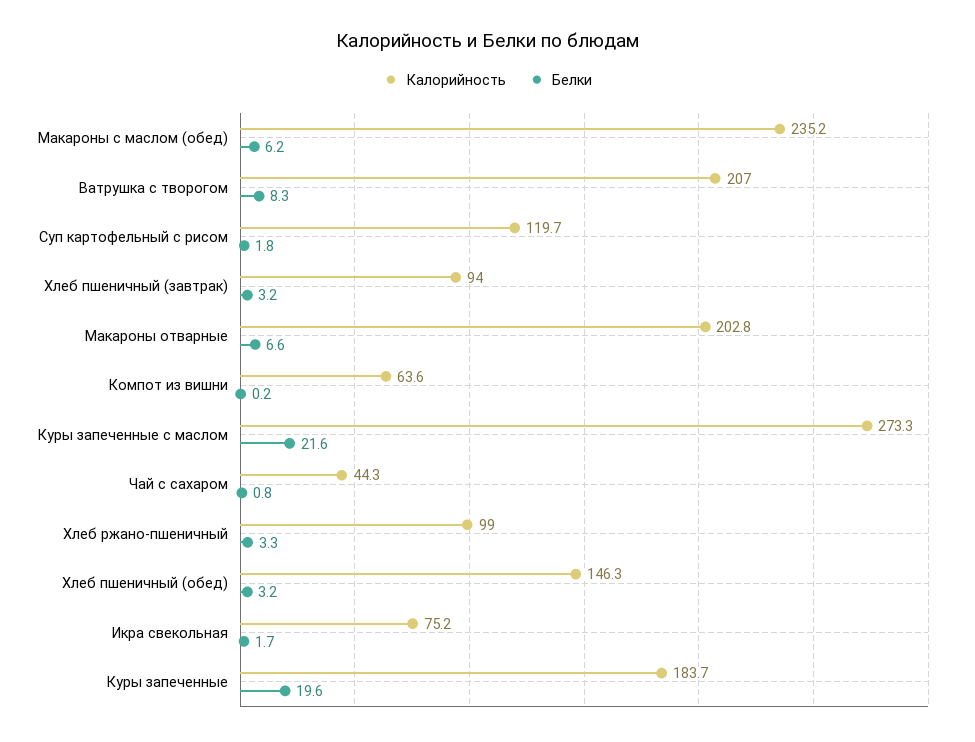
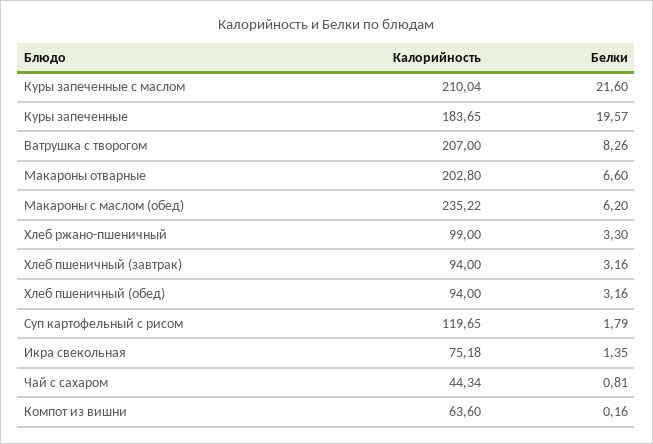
  {
    "Калорийность": {
      "Макароны с маслом (обед)": 235.22,
      "Ватрушка с творогом": 207,
      "Суп картофельный с рисом": 119.65,
      "Хлеб пшеничный (завтрак)": 94,
      "Макароны отварные": 202.8,
      "Компот из вишни": 63.6,
-     "Куры запеченные с маслом": 273.3,
+     "Куры запеченные с маслом": 210.04,
      "Чай с сахаром": 44.34,
      "Хлеб ржано-пшеничный": 99,
-     "Хлеб пшеничный (обед)": 146.3,
+     "Хлеб пшеничный (обед)": 94,
      "Икра свекольная": 75.18,
      "Куры запеченные": 183.65
    },
    "Белки": {
      "Макароны с маслом (обед)": 6.2,
      "Ватрушка с творогом": 8.26,
      "Суп картофельный с рисом": 1.79,
      "Хлеб пшеничный (завтрак)": 3.16,
      "Макароны отварные": 6.6,
      "Компот из вишни": 0.16,
      "Куры запеченные с маслом": 21.6,
      "Чай с сахаром": 0.81,
      "Хлеб ржано-пшеничный": 3.3,
      "Хлеб пшеничный (обед)": 3.16,
-     "Икра свекольная": 1.7,
+     "Икра свекольная": 1.35,
      "Куры запеченные": 19.57
    }
  }

